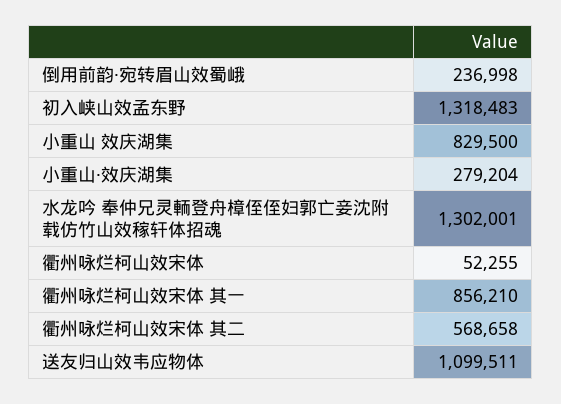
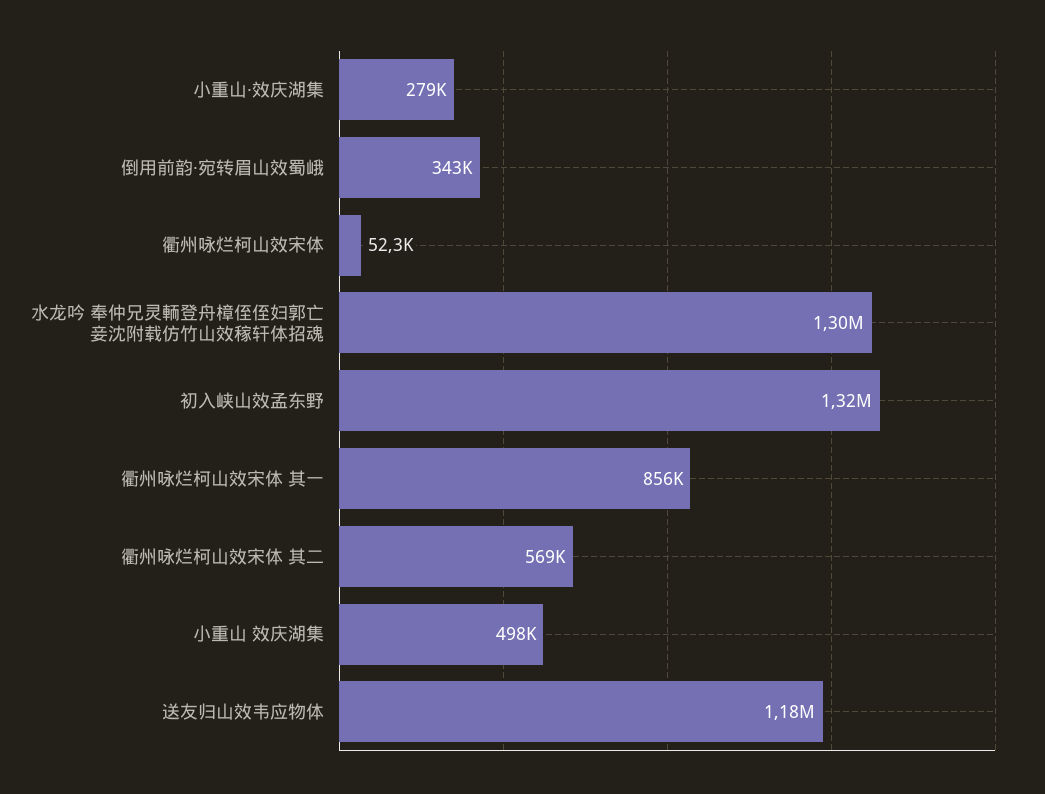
  {
-   "倒用前韵·宛转眉山效蜀峨": 236998,
+   "倒用前韵·宛转眉山效蜀峨": 343000,
    "初入峡山效孟东野": 1318483,
-   "小重山 效庆湖集": 829500,
+   "小重山 效庆湖集": 498000,
    "小重山·效庆湖集": 279204,
    "水龙吟 奉仲兄灵輀登舟樟侄侄妇郭亡妾沈附载仿竹山效稼轩体招魂": 1302001,
    "衢州咏烂柯山效宋体": 52255,
    "衢州咏烂柯山效宋体 其一": 856210,
    "衢州咏烂柯山效宋体 其二": 568658,
-   "送友归山效韦应物体": 1099511
+   "送友归山效韦应物体": 1180000
  }

